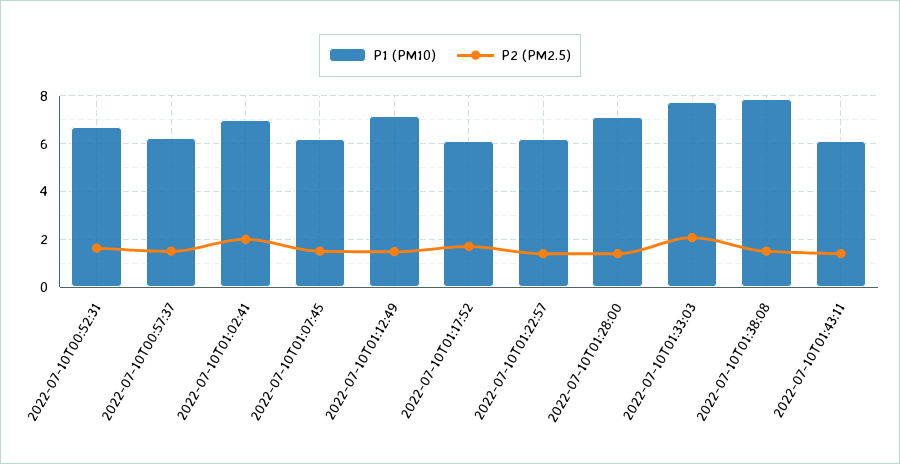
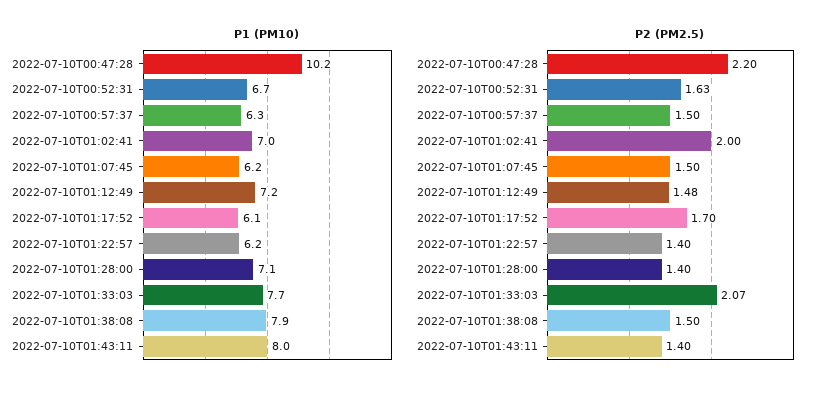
  {
    "P1 (PM10)": {
      "2022-07-10T00:52:31": 6.7,
      "2022-07-10T00:57:37": 6.3,
      "2022-07-10T01:02:41": 7,
      "2022-07-10T01:07:45": 6.2,
      "2022-07-10T01:12:49": 7.2,
      "2022-07-10T01:17:52": 6.1,
      "2022-07-10T01:22:57": 6.2,
      "2022-07-10T01:28:00": 7.1,
      "2022-07-10T01:33:03": 7.7,
      "2022-07-10T01:38:08": 7.9,
-     "2022-07-10T01:43:11": 6
+     "2022-07-10T01:43:11": 8,
+     "2022-07-10T00:47:28": 10.2
    },
    "P2 (PM2.5)": {
      "2022-07-10T00:52:31": 1.63,
      "2022-07-10T00:57:37": 1.5,
      "2022-07-10T01:02:41": 2,
      "2022-07-10T01:07:45": 1.5,
      "2022-07-10T01:12:49": 1.48,
      "2022-07-10T01:17:52": 1.7,
      "2022-07-10T01:22:57": 1.4,
      "2022-07-10T01:28:00": 1.4,
      "2022-07-10T01:33:03": 2.07,
      "2022-07-10T01:38:08": 1.5,
-     "2022-07-10T01:43:11": 1.4
+     "2022-07-10T01:43:11": 1.4,
+     "2022-07-10T00:47:28": 2.2
    }
  }

